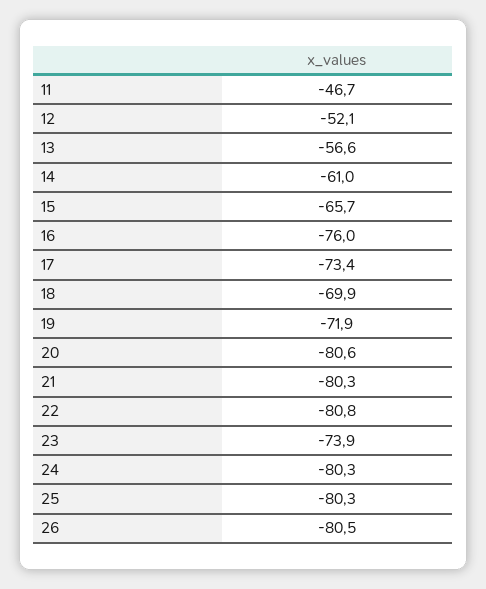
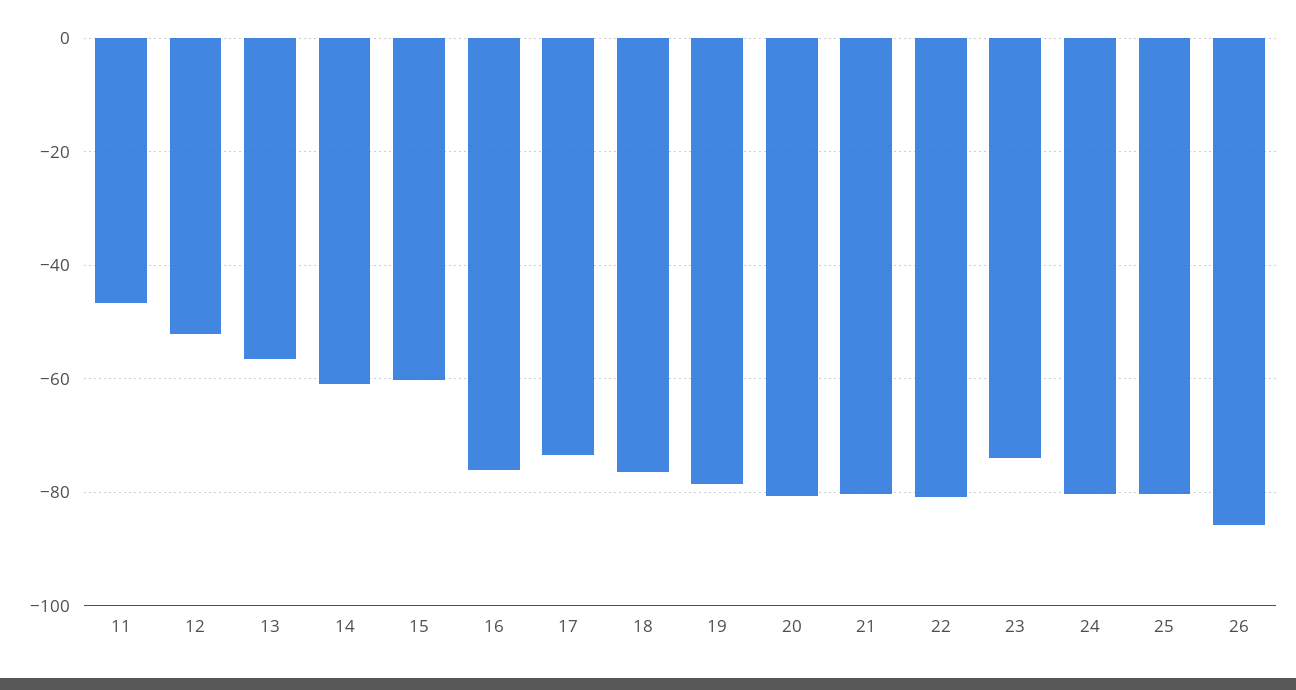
  {
    "11": -46.7,
    "12": -52.1,
    "13": -56.6,
    "14": -61,
-   "15": -65.7,
+   "15": -60,
    "16": -76,
    "17": -73.4,
-   "18": -69.9,
+   "18": -76,
-   "19": -71.9,
+   "19": -78,
    "20": -80.6,
    "21": -80.3,
    "22": -80.8,
    "23": -73.9,
    "24": -80.3,
    "25": -80.3,
-   "26": -80.5
+   "26": -86
  }

